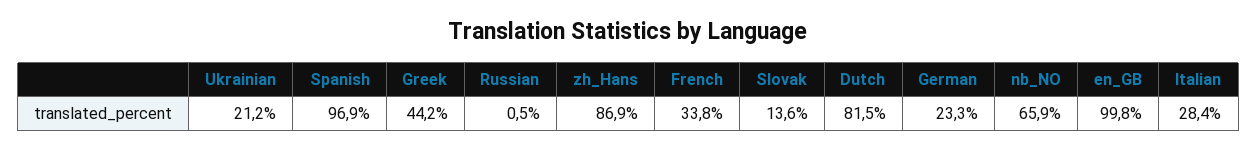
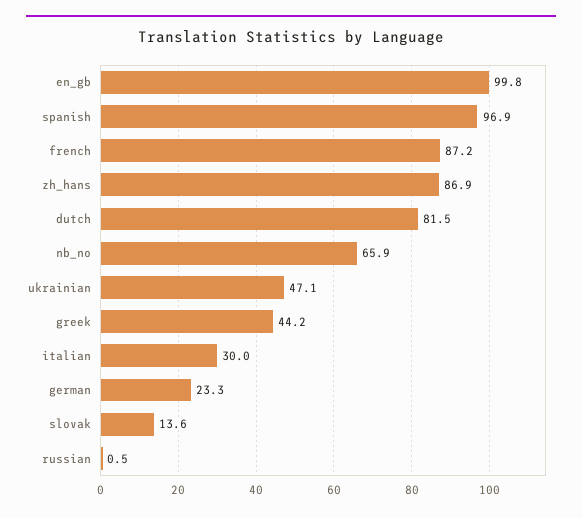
  {
-   "Ukrainian": 21.2,
+   "Ukrainian": 47.1,
    "Spanish": 96.9,
    "Greek": 44.2,
    "Russian": 0.5,
    "zh_Hans": 86.9,
-   "French": 33.8,
+   "French": 87.2,
    "Slovak": 13.6,
    "Dutch": 81.5,
    "German": 23.3,
    "nb_NO": 65.9,
    "en_GB": 99.8,
-   "Italian": 28.4
+   "Italian": 30
  }

